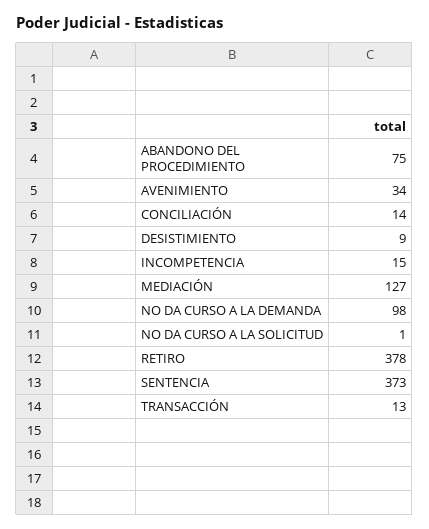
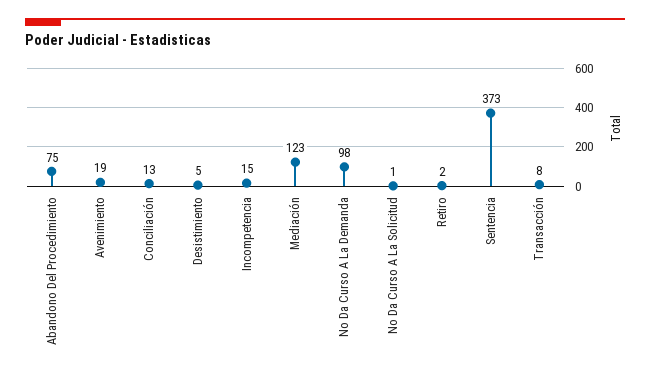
  {
    "ABANDONO DEL PROCEDIMIENTO": 75,
-   "AVENIMIENTO": 34,
+   "AVENIMIENTO": 19,
-   "CONCILIACIÓN": 14,
+   "CONCILIACIÓN": 13,
-   "DESISTIMIENTO": 9,
+   "DESISTIMIENTO": 5,
    "INCOMPETENCIA": 15,
-   "MEDIACIÓN": 127,
+   "MEDIACIÓN": 123,
    "NO DA CURSO A LA DEMANDA": 98,
    "NO DA CURSO A LA SOLICITUD": 1,
-   "RETIRO": 378,
+   "RETIRO": 2,
    "SENTENCIA": 373,
-   "TRANSACCIÓN": 13
+   "TRANSACCIÓN": 8
  }

